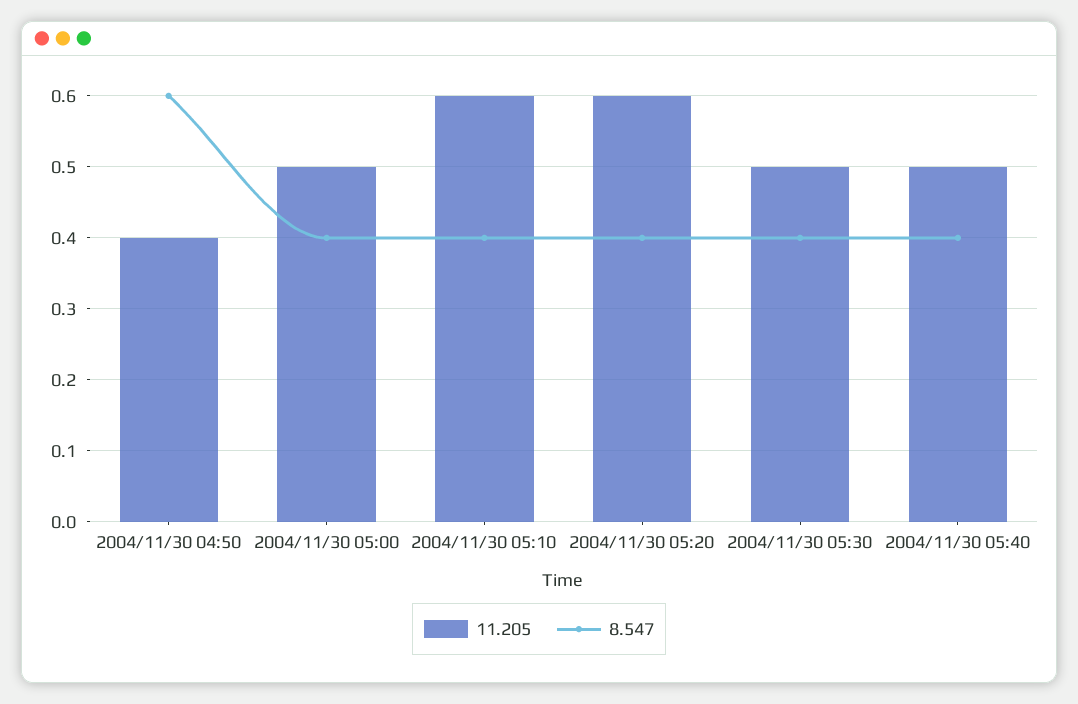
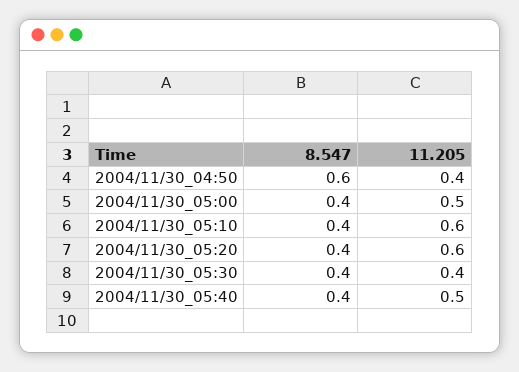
  {
    "11.205": {
      "2004/11/30 04:50": 0.4,
      "2004/11/30 05:00": 0.5,
      "2004/11/30 05:10": 0.6,
      "2004/11/30 05:20": 0.6,
-     "2004/11/30 05:30": 0.5,
+     "2004/11/30 05:30": 0.4,
      "2004/11/30 05:40": 0.5
    },
    "8.547": {
      "2004/11/30 04:50": 0.6,
      "2004/11/30 05:00": 0.4,
      "2004/11/30 05:10": 0.4,
      "2004/11/30 05:20": 0.4,
      "2004/11/30 05:30": 0.4,
      "2004/11/30 05:40": 0.4
    }
  }

